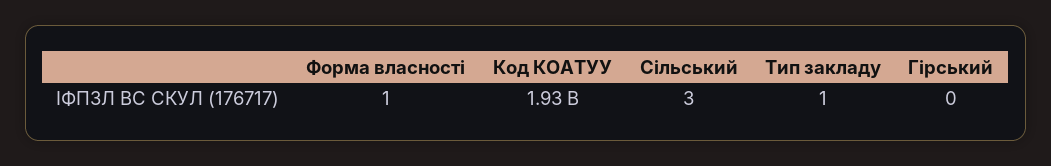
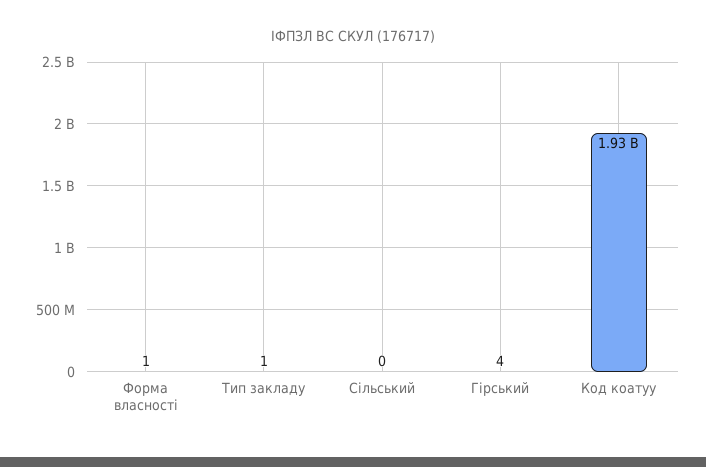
  {
    "Форма власності": 1,
    "Код КОАТУУ": 1930000000,
-   "Сільський": 3,
+   "Сільський": 0,
    "Тип закладу": 1,
-   "Гірський": 0
+   "Гірський": 4
  }

